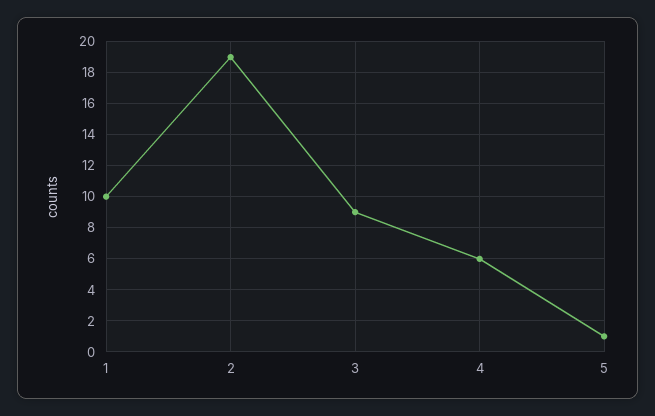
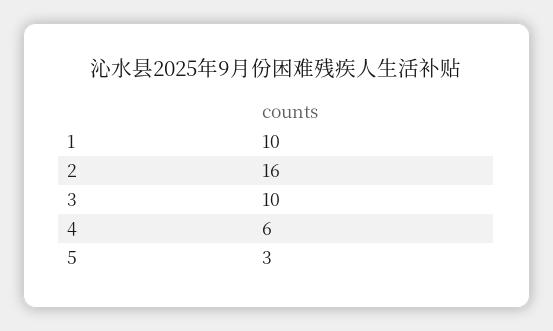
  {
    "1": 10,
-   "2": 19,
+   "2": 16,
-   "3": 9,
+   "3": 10,
    "4": 6,
-   "5": 1
+   "5": 3
  }

